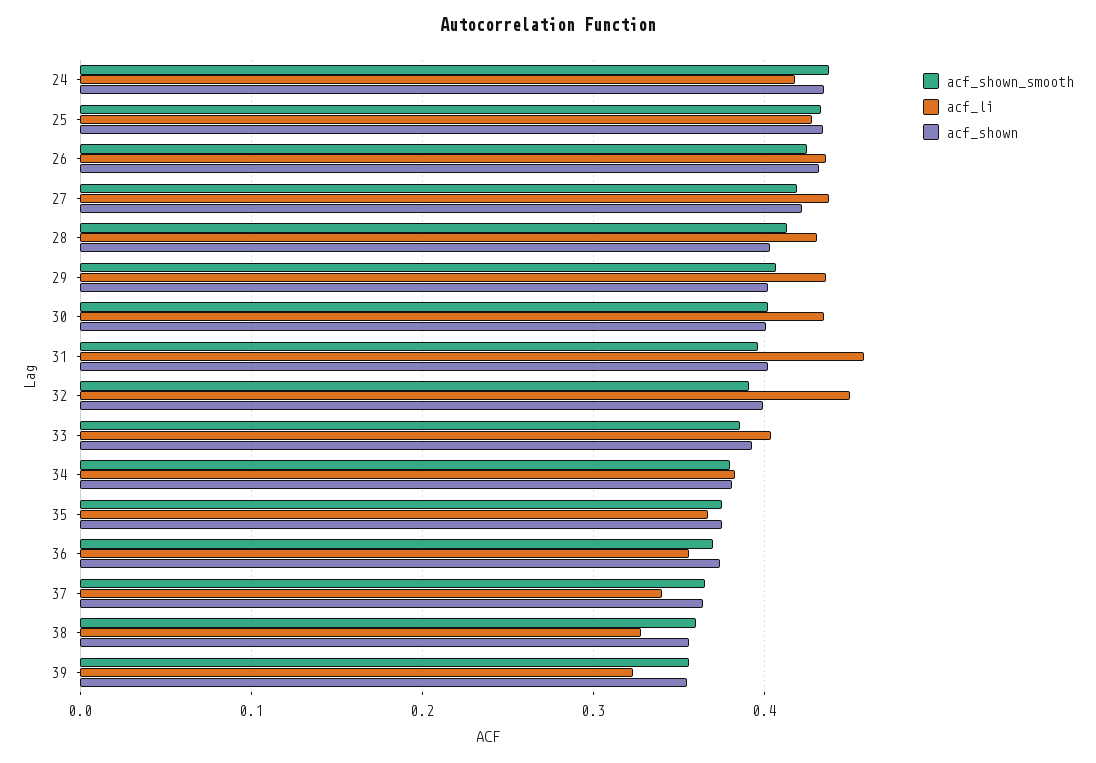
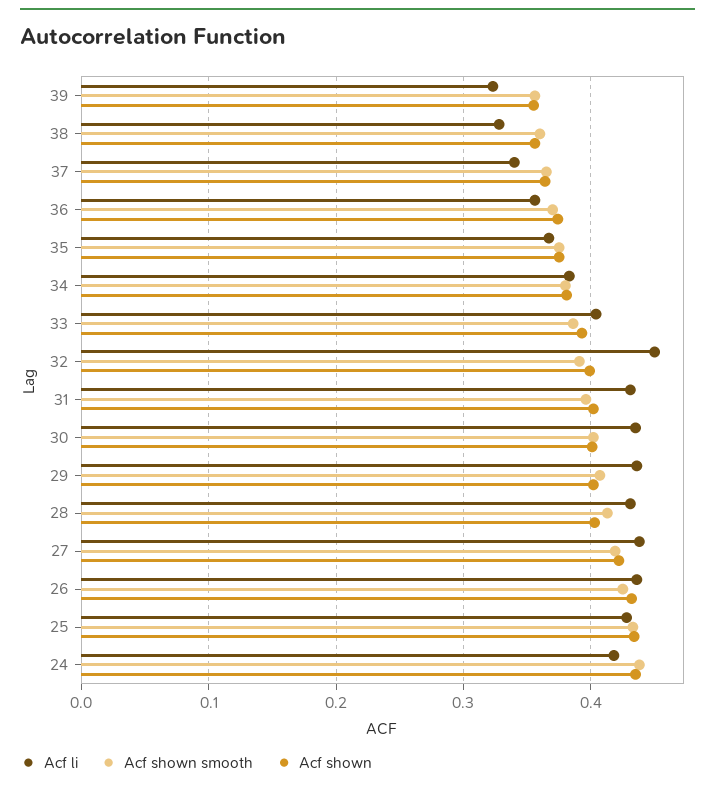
  {
    "acf_shown_smooth": {
      "24": 0.44,
      "25": 0.43,
      "26": 0.43,
      "27": 0.42,
      "28": 0.41,
      "29": 0.41,
      "30": 0.4,
      "31": 0.4,
      "32": 0.39,
      "33": 0.39,
      "34": 0.38,
      "35": 0.38,
      "36": 0.37,
      "37": 0.37,
      "38": 0.36,
      "39": 0.36
    },
    "acf_li": {
      "24": 0.42,
      "25": 0.43,
      "26": 0.44,
      "27": 0.44,
      "28": 0.43,
      "29": 0.44,
      "30": 0.44,
-     "31": 0.46,
+     "31": 0.43,
      "32": 0.45,
      "33": 0.4,
      "34": 0.38,
      "35": 0.37,
      "36": 0.36,
      "37": 0.34,
      "38": 0.33,
      "39": 0.32
    },
    "acf_shown": {
      "24": 0.44,
      "25": 0.43,
      "26": 0.43,
      "27": 0.42,
      "28": 0.4,
      "29": 0.4,
      "30": 0.4,
      "31": 0.4,
      "32": 0.4,
      "33": 0.39,
      "34": 0.38,
      "35": 0.38,
      "36": 0.37,
      "37": 0.36,
      "38": 0.36,
      "39": 0.36
    }
  }

